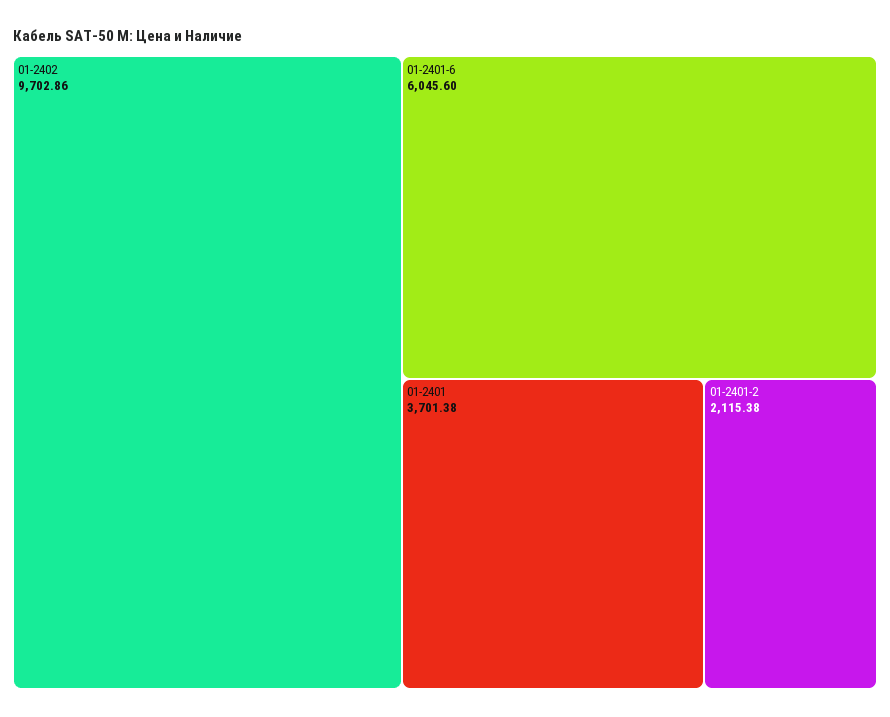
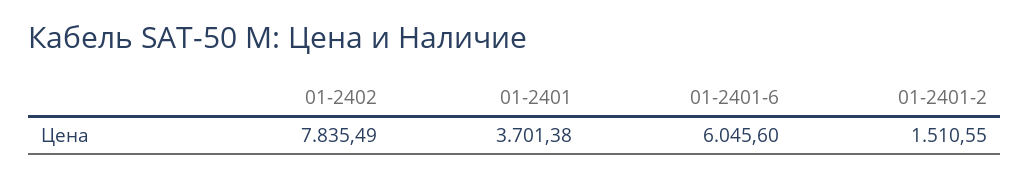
  {
-   "01-2402": 9702.86,
+   "01-2402": 7835.49,
    "01-2401-6": 6045.6,
    "01-2401": 3701.38,
-   "01-2401-2": 2115.38
+   "01-2401-2": 1510.55
  }

